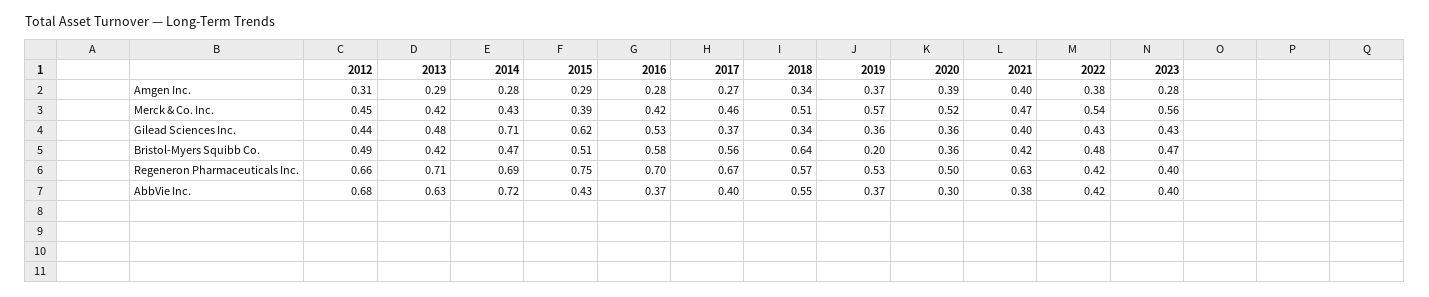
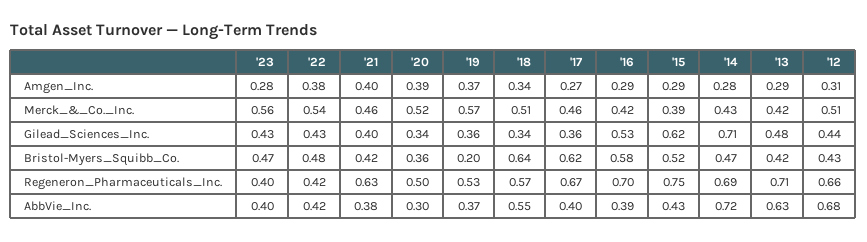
  {
    "2012": {
      "Amgen Inc.": 0.31,
-     "Merck & Co. Inc.": 0.45,
+     "Merck & Co. Inc.": 0.51,
      "Gilead Sciences Inc.": 0.44,
-     "Bristol-Myers Squibb Co.": 0.49,
+     "Bristol-Myers Squibb Co.": 0.43,
      "Regeneron Pharmaceuticals Inc.": 0.66,
      "AbbVie Inc.": 0.68
    },
    "2013": {
      "Amgen Inc.": 0.29,
      "Merck & Co. Inc.": 0.42,
      "Gilead Sciences Inc.": 0.48,
      "Bristol-Myers Squibb Co.": 0.42,
      "Regeneron Pharmaceuticals Inc.": 0.71,
      "AbbVie Inc.": 0.63
    },
    "2014": {
      "Amgen Inc.": 0.28,
      "Merck & Co. Inc.": 0.43,
      "Gilead Sciences Inc.": 0.71,
      "Bristol-Myers Squibb Co.": 0.47,
      "Regeneron Pharmaceuticals Inc.": 0.69,
      "AbbVie Inc.": 0.72
    },
    "2015": {
      "Amgen Inc.": 0.29,
      "Merck & Co. Inc.": 0.39,
      "Gilead Sciences Inc.": 0.62,
-     "Bristol-Myers Squibb Co.": 0.51,
+     "Bristol-Myers Squibb Co.": 0.52,
      "Regeneron Pharmaceuticals Inc.": 0.75,
      "AbbVie Inc.": 0.43
    },
    "2016": {
-     "Amgen Inc.": 0.28,
+     "Amgen Inc.": 0.29,
      "Merck & Co. Inc.": 0.42,
      "Gilead Sciences Inc.": 0.53,
      "Bristol-Myers Squibb Co.": 0.58,
      "Regeneron Pharmaceuticals Inc.": 0.7,
-     "AbbVie Inc.": 0.37
+     "AbbVie Inc.": 0.39
    },
    "2017": {
      "Amgen Inc.": 0.27,
      "Merck & Co. Inc.": 0.46,
-     "Gilead Sciences Inc.": 0.37,
+     "Gilead Sciences Inc.": 0.36,
-     "Bristol-Myers Squibb Co.": 0.56,
+     "Bristol-Myers Squibb Co.": 0.62,
      "Regeneron Pharmaceuticals Inc.": 0.67,
      "AbbVie Inc.": 0.4
    },
    "2018": {
      "Amgen Inc.": 0.34,
      "Merck & Co. Inc.": 0.51,
      "Gilead Sciences Inc.": 0.34,
      "Bristol-Myers Squibb Co.": 0.64,
      "Regeneron Pharmaceuticals Inc.": 0.57,
      "AbbVie Inc.": 0.55
    },
    "2019": {
      "Amgen Inc.": 0.37,
      "Merck & Co. Inc.": 0.57,
      "Gilead Sciences Inc.": 0.36,
      "Bristol-Myers Squibb Co.": 0.2,
      "Regeneron Pharmaceuticals Inc.": 0.53,
      "AbbVie Inc.": 0.37
    },
    "2020": {
      "Amgen Inc.": 0.39,
      "Merck & Co. Inc.": 0.52,
-     "Gilead Sciences Inc.": 0.36,
+     "Gilead Sciences Inc.": 0.34,
      "Bristol-Myers Squibb Co.": 0.36,
      "Regeneron Pharmaceuticals Inc.": 0.5,
      "AbbVie Inc.": 0.3
    },
    "2021": {
      "Amgen Inc.": 0.4,
-     "Merck & Co. Inc.": 0.47,
+     "Merck & Co. Inc.": 0.46,
      "Gilead Sciences Inc.": 0.4,
      "Bristol-Myers Squibb Co.": 0.42,
      "Regeneron Pharmaceuticals Inc.": 0.63,
      "AbbVie Inc.": 0.38
    },
    "2022": {
      "Amgen Inc.": 0.38,
      "Merck & Co. Inc.": 0.54,
      "Gilead Sciences Inc.": 0.43,
      "Bristol-Myers Squibb Co.": 0.48,
      "Regeneron Pharmaceuticals Inc.": 0.42,
      "AbbVie Inc.": 0.42
    },
    "2023": {
      "Amgen Inc.": 0.28,
      "Merck & Co. Inc.": 0.56,
      "Gilead Sciences Inc.": 0.43,
      "Bristol-Myers Squibb Co.": 0.47,
      "Regeneron Pharmaceuticals Inc.": 0.4,
      "AbbVie Inc.": 0.4
    }
  }

